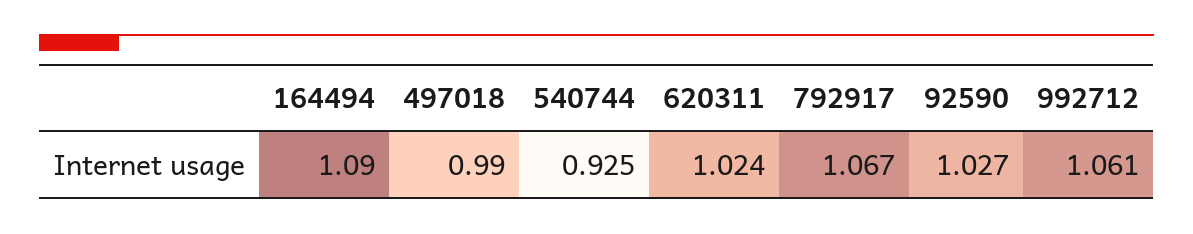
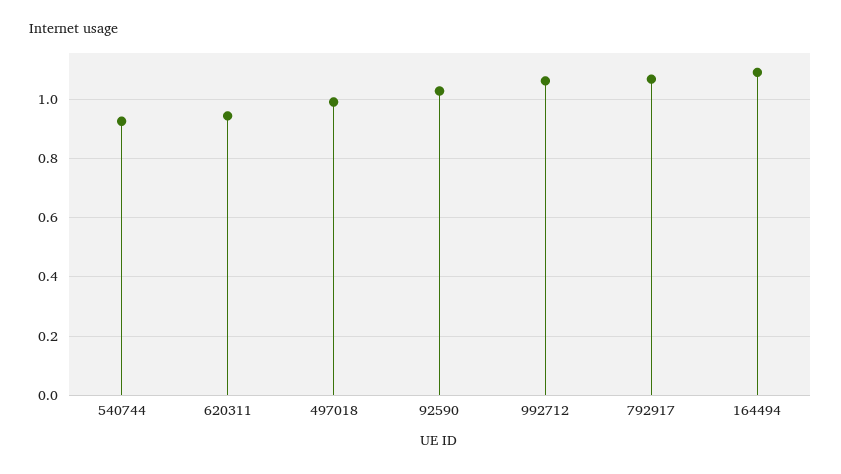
  {
    "164494": 1.09,
    "497018": 0.99,
    "540744": 0.925,
-   "620311": 1.024,
+   "620311": 0.95,
    "792917": 1.067,
    "92590": 1.027,
    "992712": 1.061
  }

